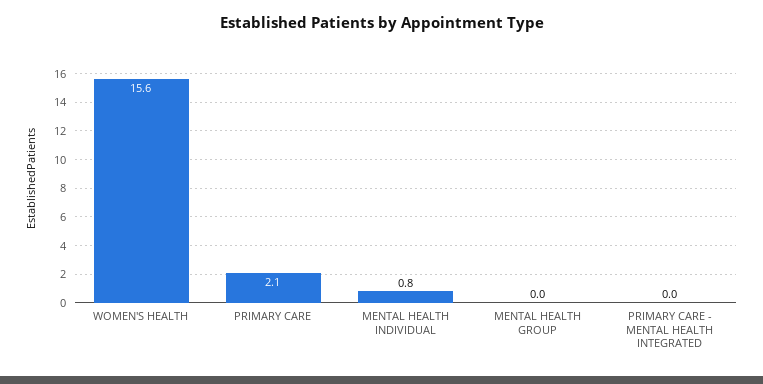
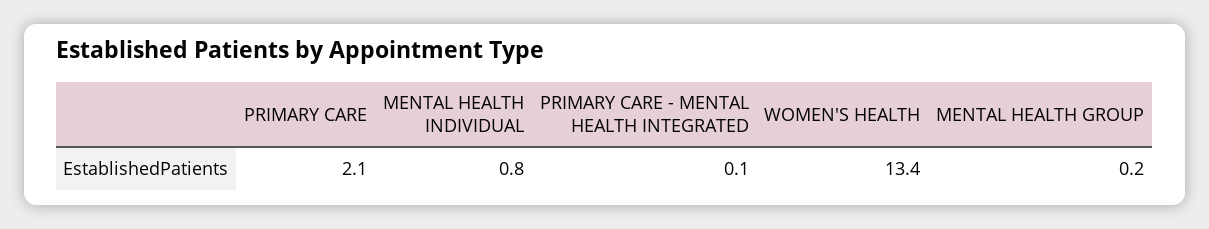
  {
-   "WOMEN'S HEALTH": 15.6,
+   "WOMEN'S HEALTH": 13.4,
    "PRIMARY CARE": 2.1,
    "MENTAL HEALTH INDIVIDUAL": 0.8,
-   "MENTAL HEALTH GROUP": 0,
+   "MENTAL HEALTH GROUP": 0.2,
-   "PRIMARY CARE - MENTAL HEALTH INTEGRATED": 0
+   "PRIMARY CARE - MENTAL HEALTH INTEGRATED": 0.1
  }

